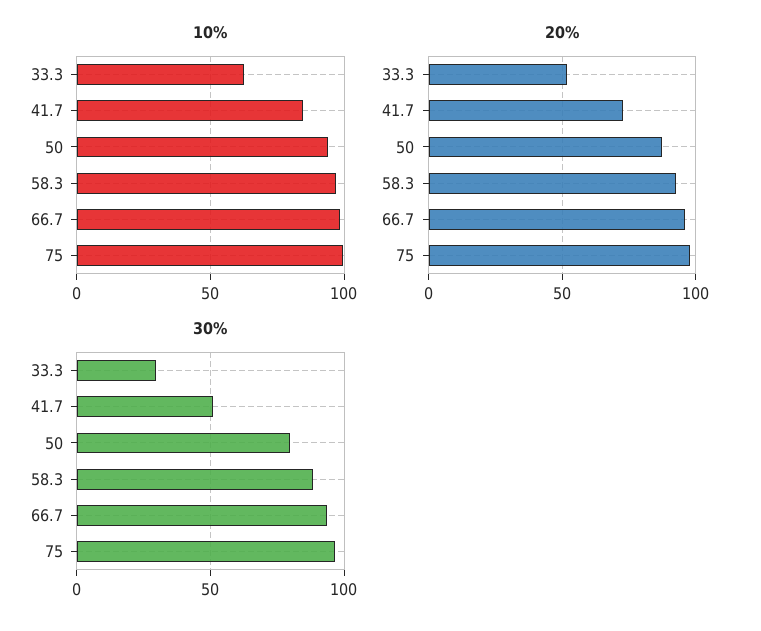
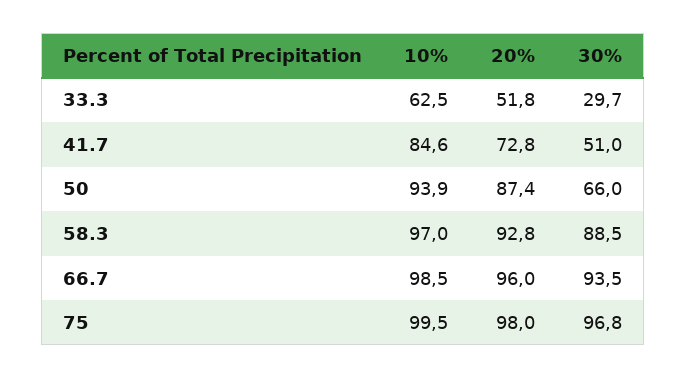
  {
    "10%": {
      "33.3": 62.5,
      "41.7": 84.6,
      "50": 93.9,
      "58.3": 97,
      "66.7": 98.5,
      "75": 99.5
    },
    "20%": {
      "33.3": 51.8,
      "41.7": 72.8,
      "50": 87.4,
      "58.3": 92.8,
      "66.7": 96,
      "75": 98
    },
    "30%": {
      "33.3": 29.7,
      "41.7": 51,
-     "50": 80,
+     "50": 66,
      "58.3": 88.5,
      "66.7": 93.5,
      "75": 96.8
    }
  }

